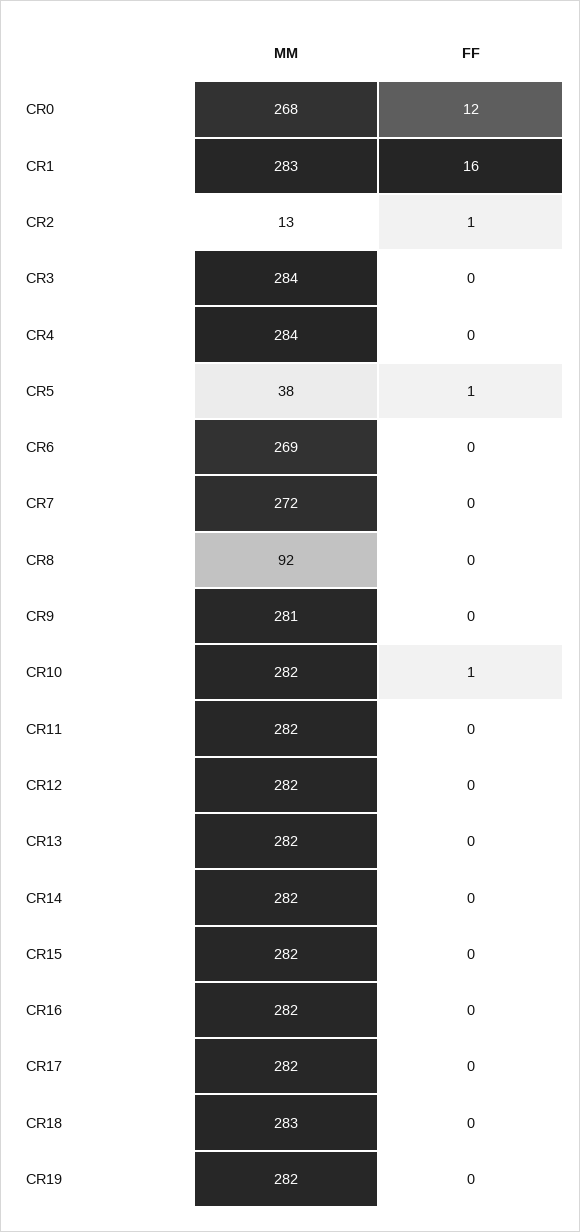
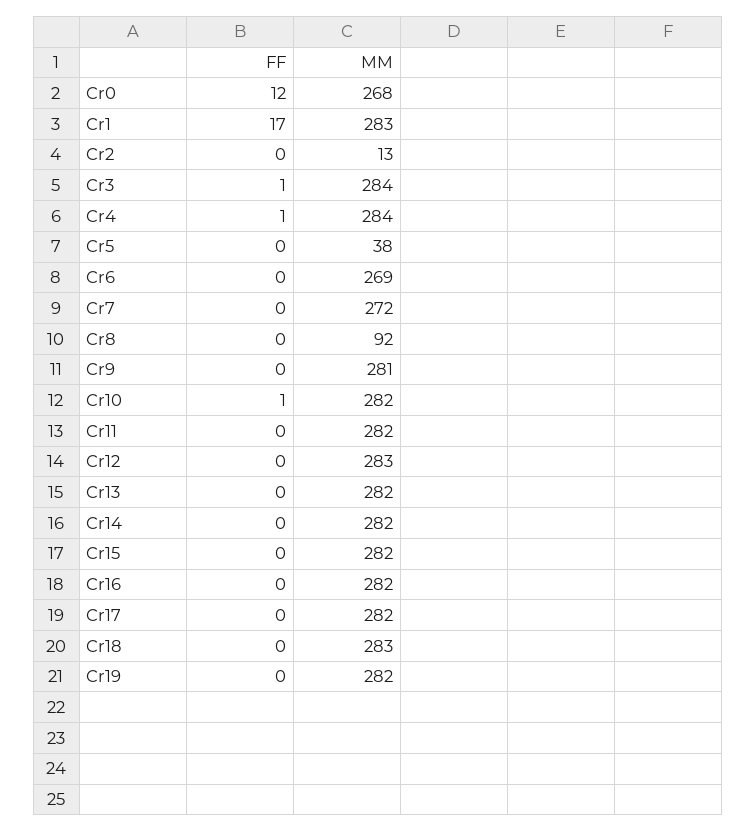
  {
    "MM": {
      "CR0": 268,
      "CR1": 283,
      "CR2": 13,
      "CR3": 284,
      "CR4": 284,
      "CR5": 38,
      "CR6": 269,
      "CR7": 272,
      "CR8": 92,
      "CR9": 281,
      "CR10": 282,
      "CR11": 282,
-     "CR12": 282,
+     "CR12": 283,
      "CR13": 282,
      "CR14": 282,
      "CR15": 282,
      "CR16": 282,
      "CR17": 282,
      "CR18": 283,
      "CR19": 282
    },
    "FF": {
      "CR0": 12,
-     "CR1": 16,
+     "CR1": 17,
-     "CR2": 1,
+     "CR2": 0,
-     "CR3": 0,
+     "CR3": 1,
-     "CR4": 0,
+     "CR4": 1,
-     "CR5": 1,
+     "CR5": 0,
      "CR6": 0,
      "CR7": 0,
      "CR8": 0,
      "CR9": 0,
      "CR10": 1,
      "CR11": 0,
      "CR12": 0,
      "CR13": 0,
      "CR14": 0,
      "CR15": 0,
      "CR16": 0,
      "CR17": 0,
      "CR18": 0,
      "CR19": 0
    }
  }

